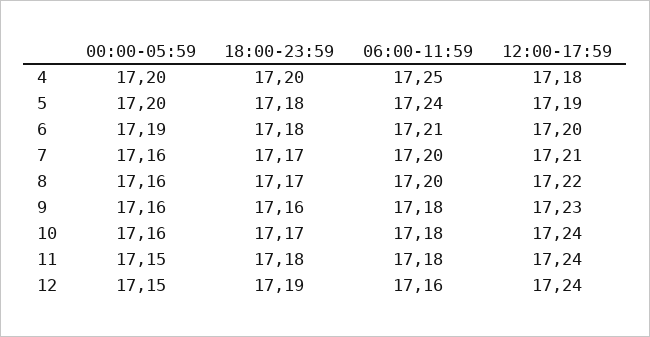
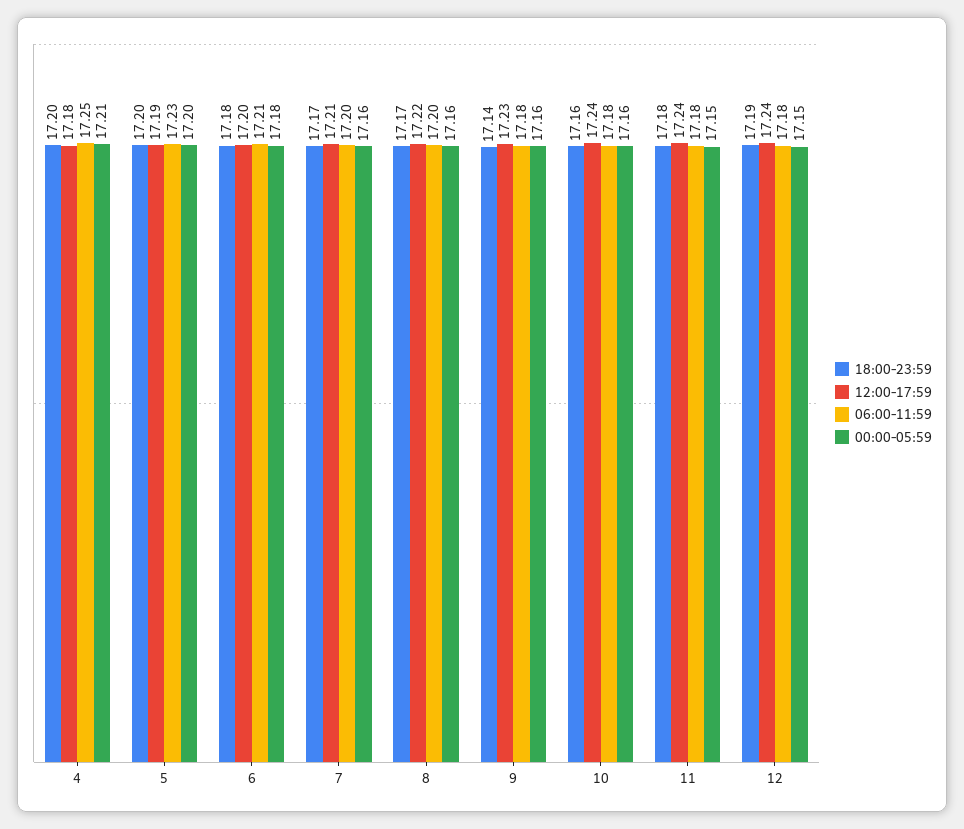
  {
    "00:00-05:59": {
-     "4": 17.2,
+     "4": 17.21,
      "5": 17.2,
-     "6": 17.19,
+     "6": 17.18,
      "7": 17.16,
      "8": 17.16,
      "9": 17.16,
      "10": 17.16,
      "11": 17.15,
      "12": 17.15
    },
    "18:00-23:59": {
      "4": 17.2,
-     "5": 17.18,
+     "5": 17.2,
      "6": 17.18,
      "7": 17.17,
      "8": 17.17,
-     "9": 17.16,
+     "9": 17.14,
-     "10": 17.17,
+     "10": 17.16,
      "11": 17.18,
      "12": 17.19
    },
    "06:00-11:59": {
      "4": 17.25,
-     "5": 17.24,
+     "5": 17.23,
      "6": 17.21,
      "7": 17.2,
      "8": 17.2,
      "9": 17.18,
      "10": 17.18,
      "11": 17.18,
-     "12": 17.16
+     "12": 17.18
    },
    "12:00-17:59": {
      "4": 17.18,
      "5": 17.19,
      "6": 17.2,
      "7": 17.21,
      "8": 17.22,
      "9": 17.23,
      "10": 17.24,
      "11": 17.24,
      "12": 17.24
    }
  }

